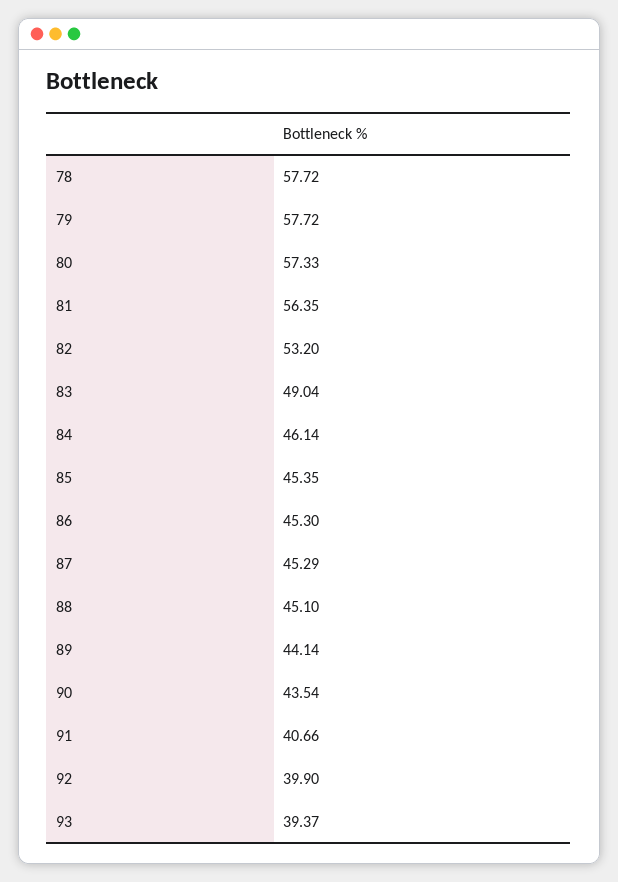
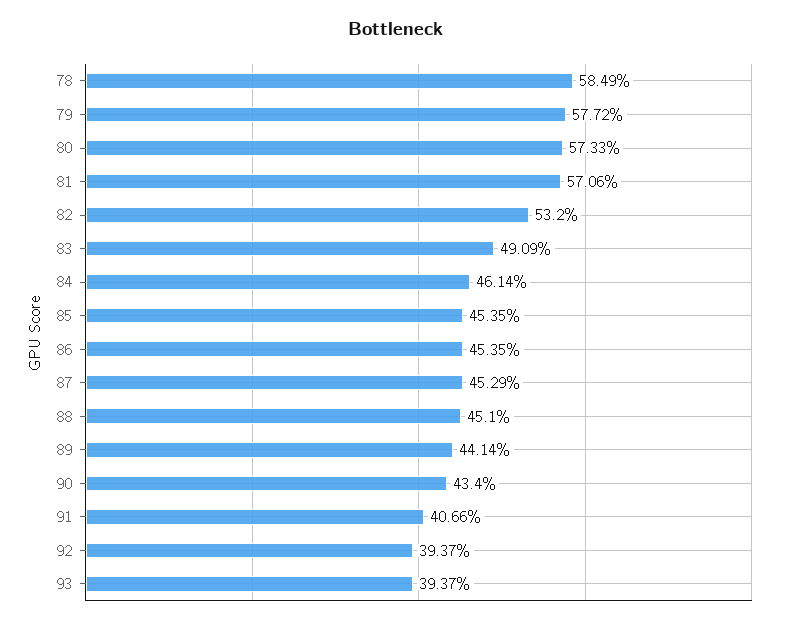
  {
-   "78": 57.72,
+   "78": 58.49,
    "79": 57.72,
    "80": 57.33,
-   "81": 56.35,
+   "81": 57.06,
    "82": 53.2,
-   "83": 49.04,
+   "83": 49.09,
    "84": 46.14,
    "85": 45.35,
-   "86": 45.3,
+   "86": 45.35,
    "87": 45.29,
    "88": 45.1,
    "89": 44.14,
-   "90": 43.54,
+   "90": 43.4,
    "91": 40.66,
-   "92": 39.9,
+   "92": 39.37,
    "93": 39.37
  }

